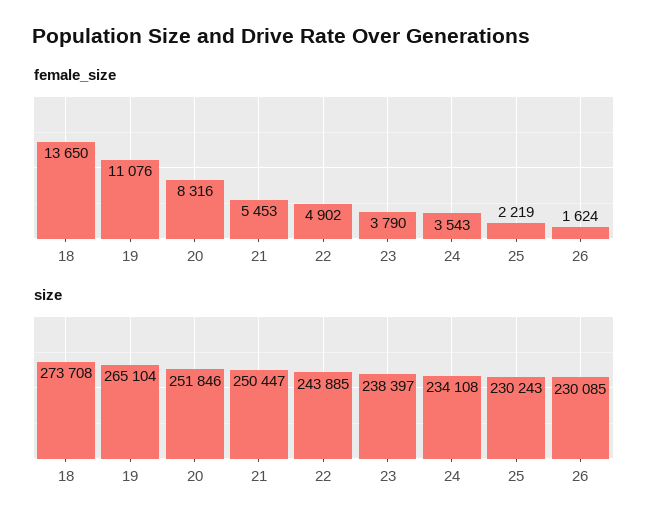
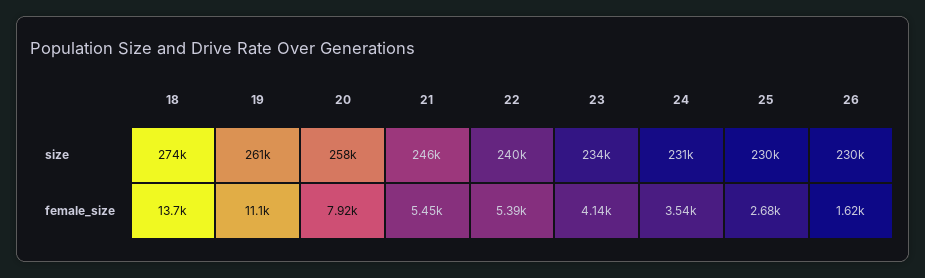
  {
    "female_size": {
      "18": 13650,
      "19": 11076,
-     "20": 8316,
+     "20": 7920,
      "21": 5453,
-     "22": 4902,
+     "22": 5390,
-     "23": 3790,
+     "23": 4140,
      "24": 3543,
-     "25": 2219,
+     "25": 2680,
      "26": 1624
    },
    "size": {
      "18": 273708,
-     "19": 265104,
+     "19": 261000,
-     "20": 251846,
+     "20": 258000,
-     "21": 250447,
+     "21": 246000,
-     "22": 243885,
+     "22": 240000,
-     "23": 238397,
+     "23": 234000,
-     "24": 234108,
+     "24": 231000,
      "25": 230243,
      "26": 230085
    }
  }

